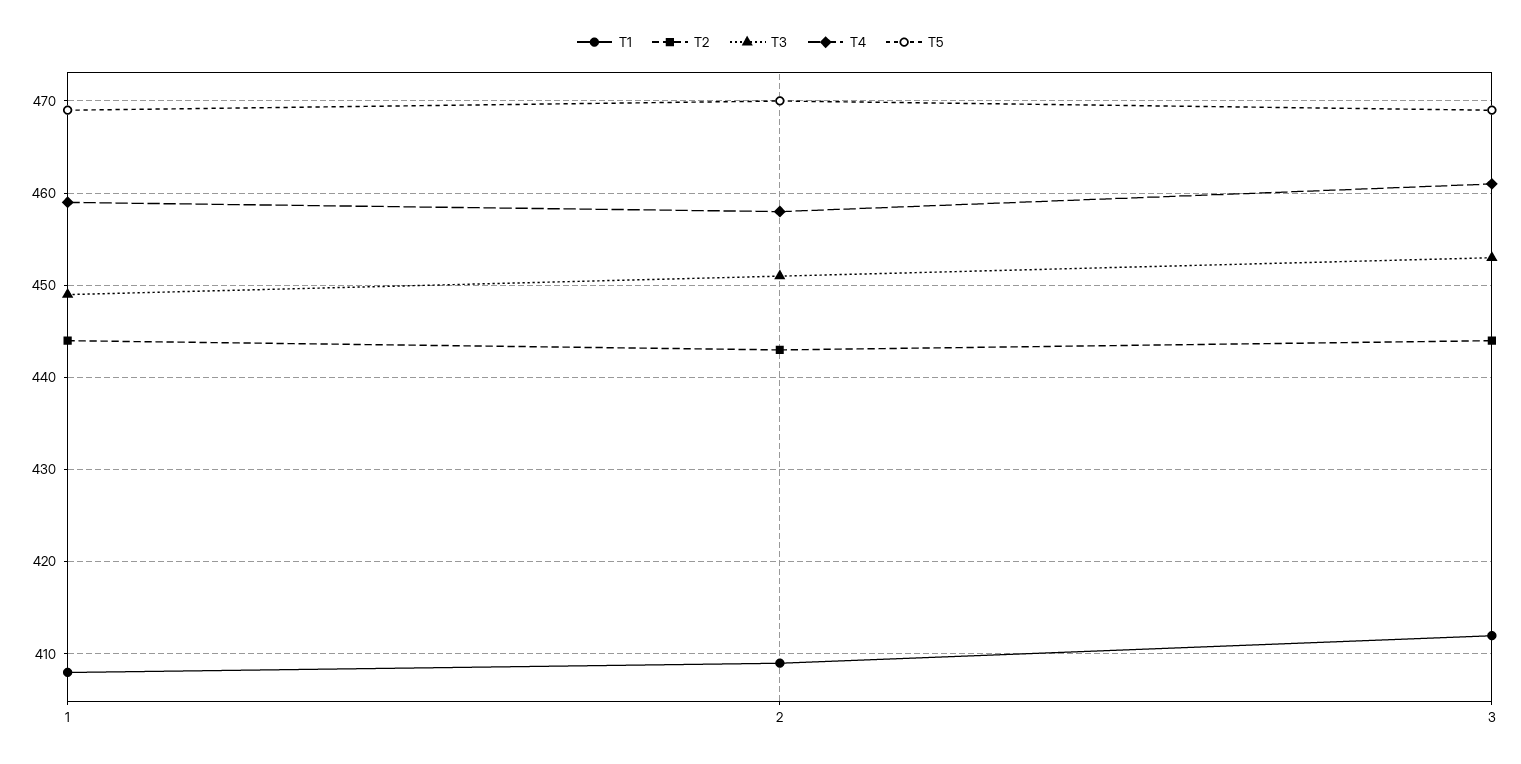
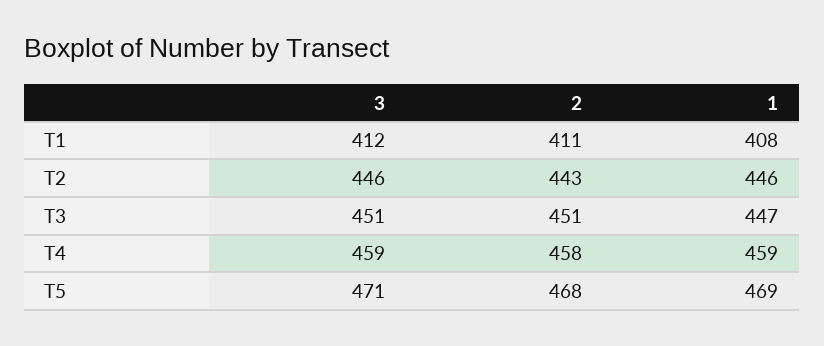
  {
    "T1": {
      "1": 408,
-     "2": 409,
+     "2": 411,
      "3": 412
    },
    "T2": {
-     "1": 444,
+     "1": 446,
      "2": 443,
-     "3": 444
+     "3": 446
    },
    "T3": {
-     "1": 449,
+     "1": 447,
      "2": 451,
-     "3": 453
+     "3": 451
    },
    "T4": {
      "1": 459,
      "2": 458,
-     "3": 461
+     "3": 459
    },
    "T5": {
      "1": 469,
-     "2": 470,
+     "2": 468,
-     "3": 469
+     "3": 471
    }
  }

